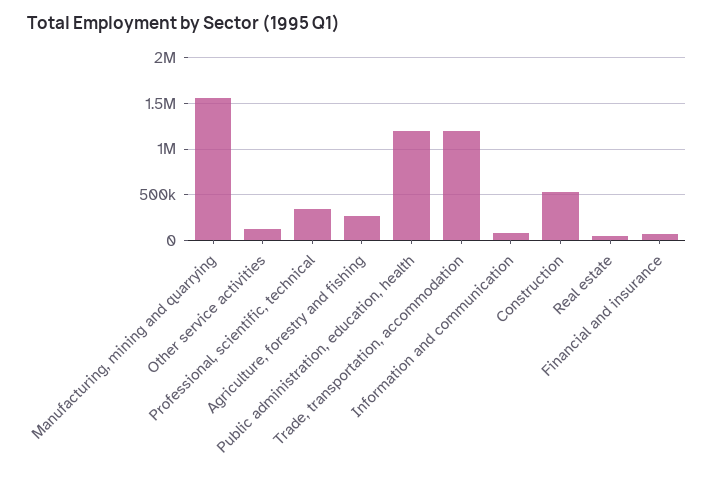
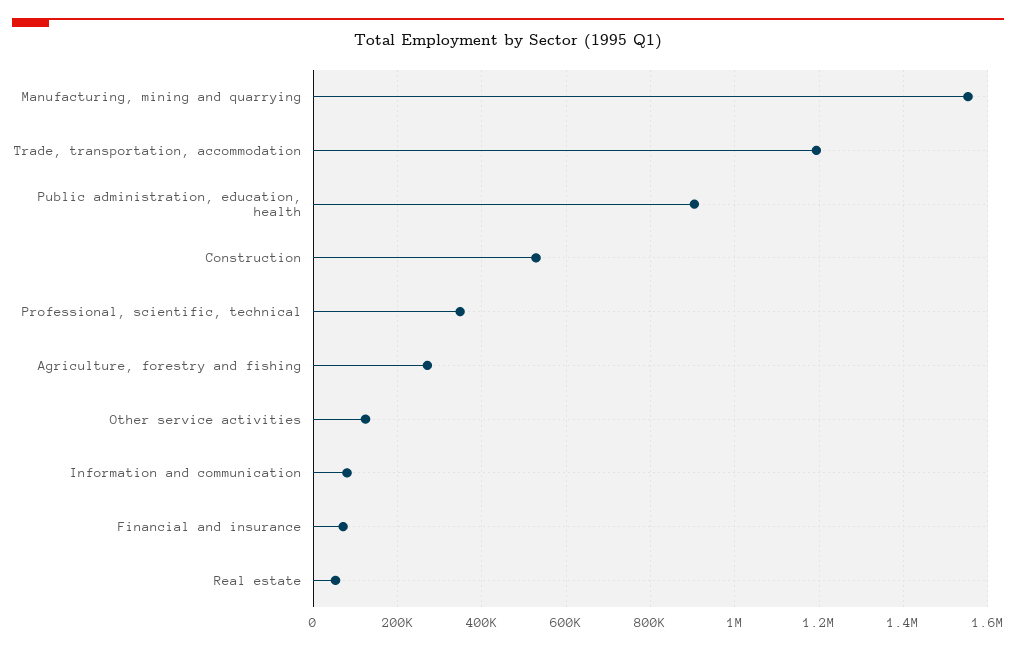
  {
    "Manufacturing, mining and quarrying": 1560000,
    "Other service activities": 120000,
    "Professional, scientific, technical": 340000,
    "Agriculture, forestry and fishing": 280000,
-   "Public administration, education, health": 1200000,
+   "Public administration, education, health": 900000,
    "Trade, transportation, accommodation": 1200000,
    "Information and communication": 80000,
    "Construction": 520000,
    "Real estate": 60000,
    "Financial and insurance": 80000
  }

